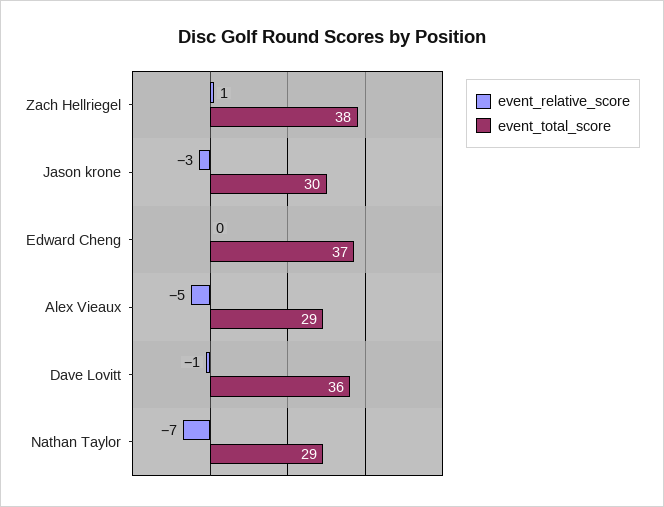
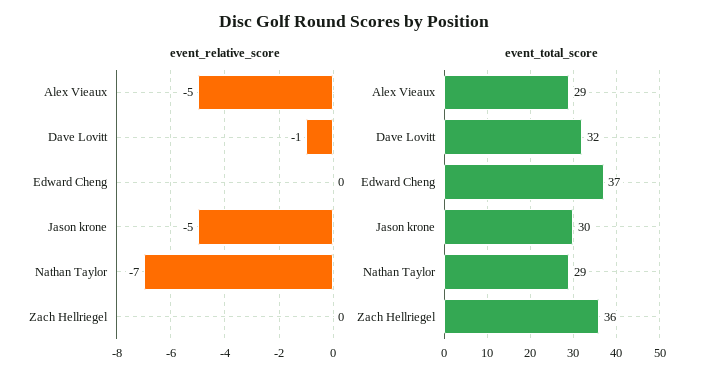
  {
    "event_relative_score": {
-     "Zach Hellriegel": 1,
+     "Zach Hellriegel": 0,
-     "Jason krone": -3,
+     "Jason krone": -5,
      "Edward Cheng": 0,
      "Alex Vieaux": -5,
      "Dave Lovitt": -1,
      "Nathan Taylor": -7
    },
    "event_total_score": {
-     "Zach Hellriegel": 38,
+     "Zach Hellriegel": 36,
      "Jason krone": 30,
      "Edward Cheng": 37,
      "Alex Vieaux": 29,
-     "Dave Lovitt": 36,
+     "Dave Lovitt": 32,
      "Nathan Taylor": 29
    }
  }

